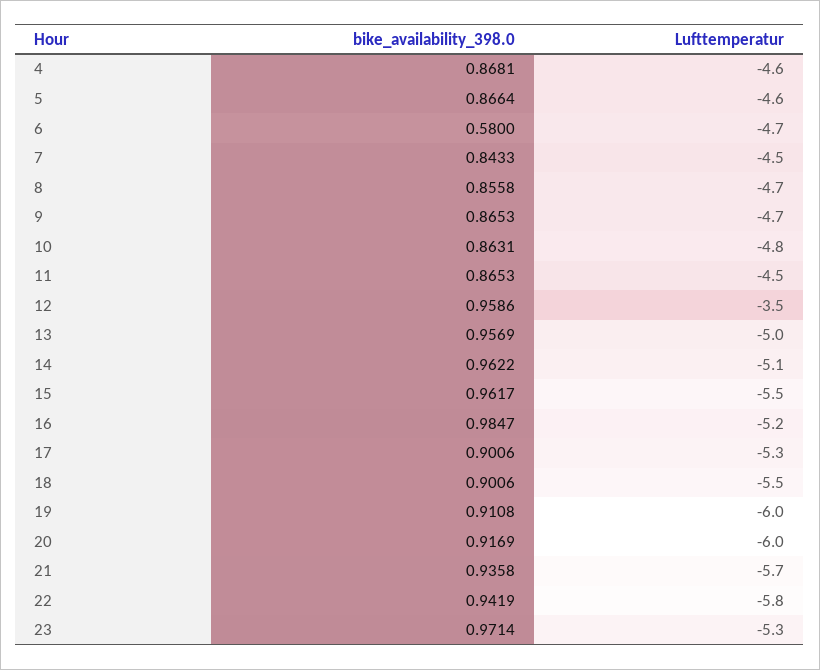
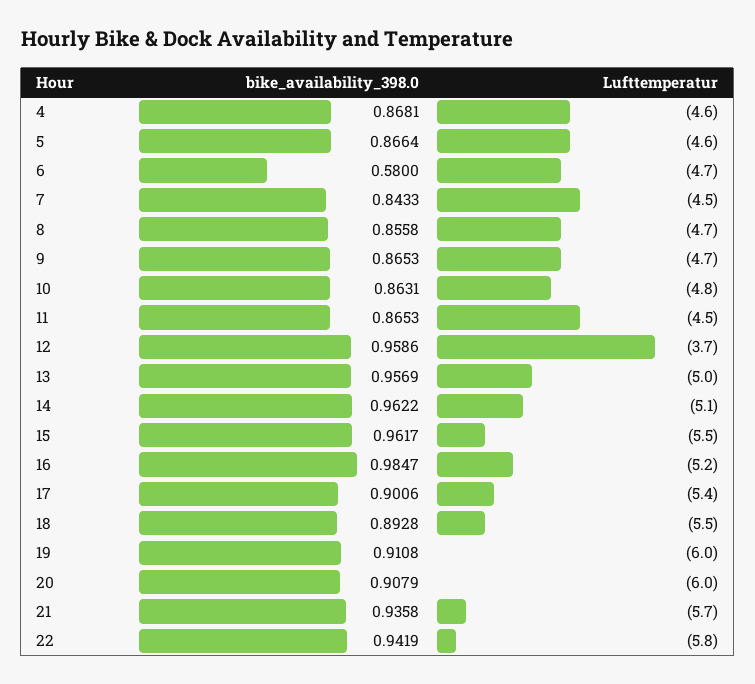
  {
    "bike_availability_398.0": {
      "4": 0.8681,
      "5": 0.8664,
      "6": 0.58,
      "7": 0.8433,
      "8": 0.8558,
      "9": 0.8653,
      "10": 0.8631,
      "11": 0.8653,
      "12": 0.9586,
      "13": 0.9569,
      "14": 0.9622,
      "15": 0.9617,
      "16": 0.9847,
      "17": 0.9006,
-     "18": 0.9006,
+     "18": 0.8928,
      "19": 0.9108,
-     "20": 0.9169,
+     "20": 0.9079,
      "21": 0.9358,
-     "22": 0.9419,
+     "22": 0.9419
-     "23": 0.9714
    },
    "Lufttemperatur": {
      "4": -4.6,
      "5": -4.6,
      "6": -4.7,
      "7": -4.5,
      "8": -4.7,
      "9": -4.7,
      "10": -4.8,
      "11": -4.5,
-     "12": -3.5,
+     "12": -3.7,
      "13": -5,
      "14": -5.1,
      "15": -5.5,
      "16": -5.2,
-     "17": -5.3,
+     "17": -5.4,
      "18": -5.5,
      "19": -6,
      "20": -6,
      "21": -5.7,
-     "22": -5.8,
+     "22": -5.8
-     "23": -5.3
    }
  }

